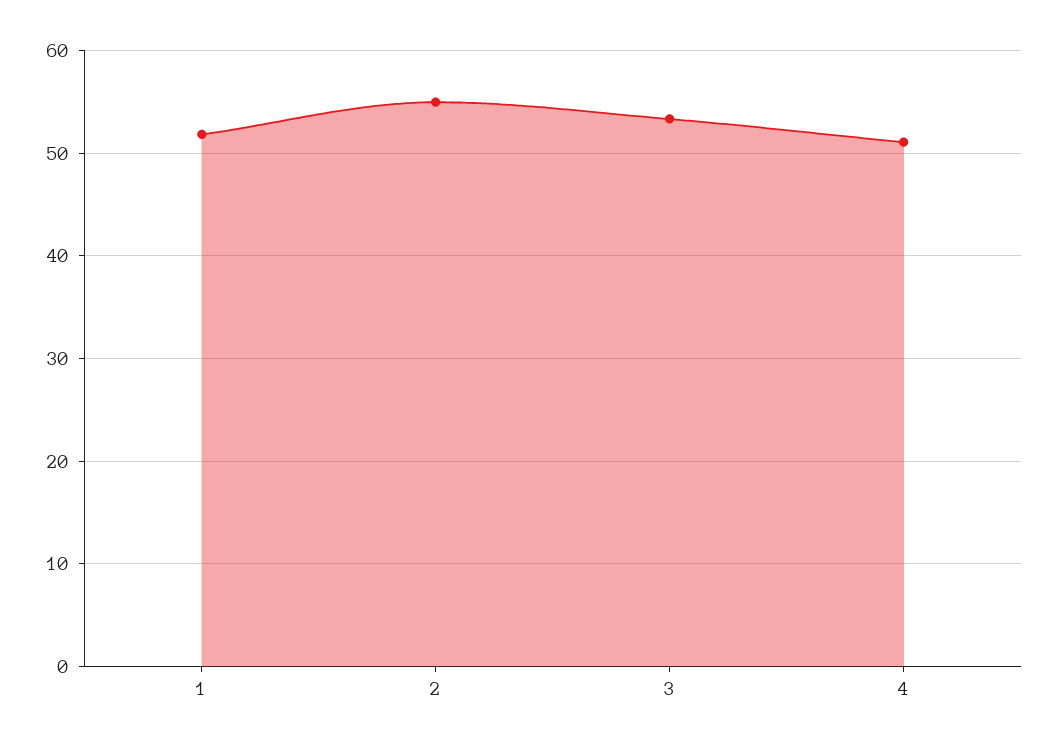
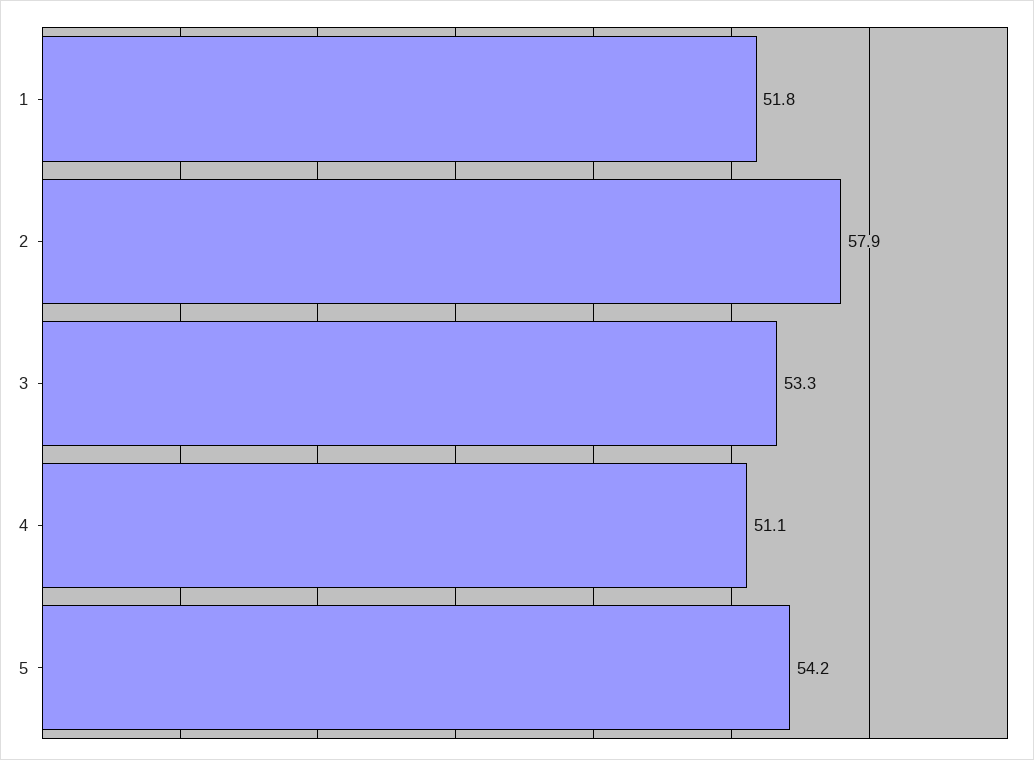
  {
    "1": 51.8,
-   "2": 55,
+   "2": 57.9,
    "3": 53.3,
-   "4": 51.1
+   "4": 51.1,
+   "5": 54.2
  }

